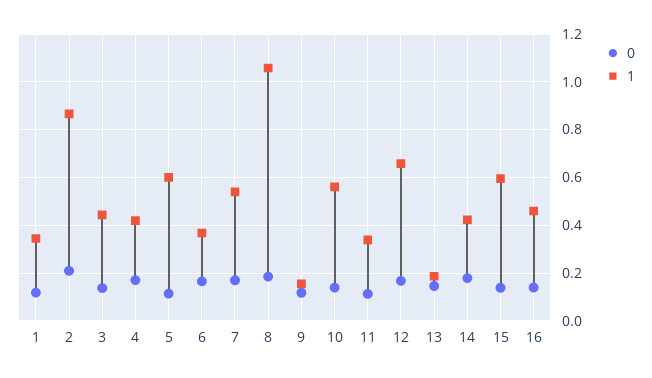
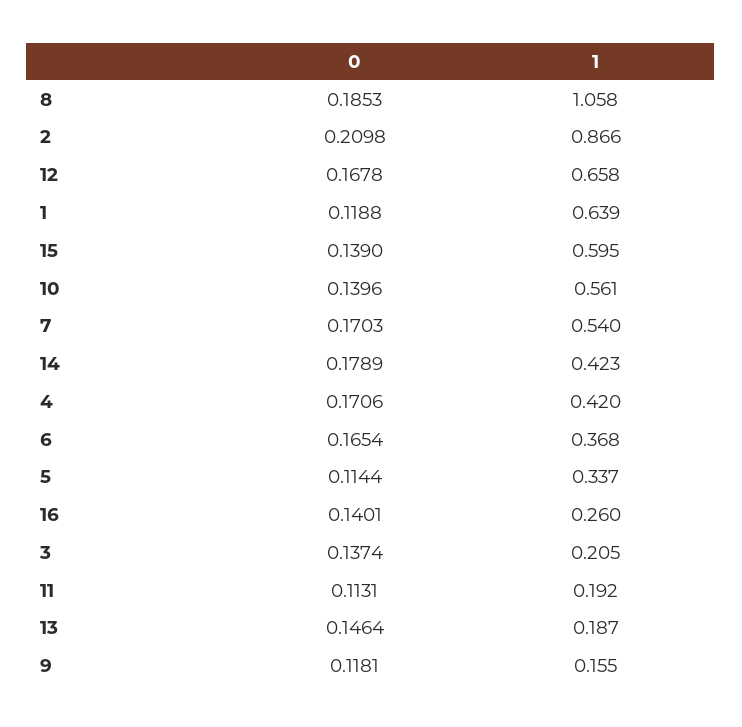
  {
    "0": {
      "1": 0.1188,
      "2": 0.2098,
      "3": 0.1374,
      "4": 0.1706,
      "5": 0.1144,
      "6": 0.1654,
      "7": 0.1703,
      "8": 0.1853,
      "9": 0.1181,
      "10": 0.1396,
      "11": 0.1131,
      "12": 0.1678,
      "13": 0.1464,
      "14": 0.1789,
      "15": 0.139,
      "16": 0.1401
    },
    "1": {
-     "1": 0.35,
+     "1": 0.639,
      "2": 0.866,
-     "3": 0.45,
+     "3": 0.205,
      "4": 0.42,
-     "5": 0.6,
+     "5": 0.337,
      "6": 0.368,
      "7": 0.54,
      "8": 1.058,
      "9": 0.155,
      "10": 0.561,
-     "11": 0.35,
+     "11": 0.192,
      "12": 0.658,
      "13": 0.187,
      "14": 0.423,
      "15": 0.595,
-     "16": 0.45
+     "16": 0.26
    }
  }

